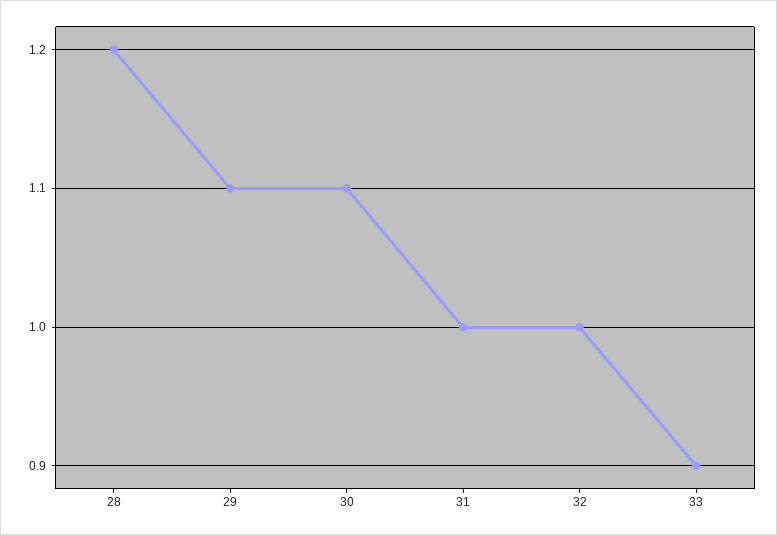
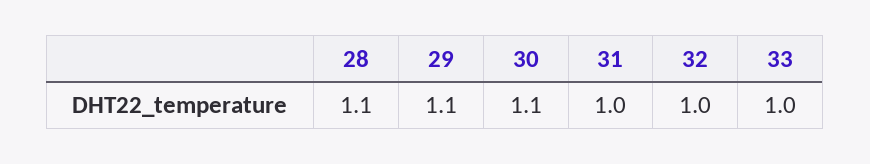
  {
-   "28": 1.2,
+   "28": 1.1,
    "29": 1.1,
    "30": 1.1,
    "31": 1,
    "32": 1,
-   "33": 0.9
+   "33": 1
  }

